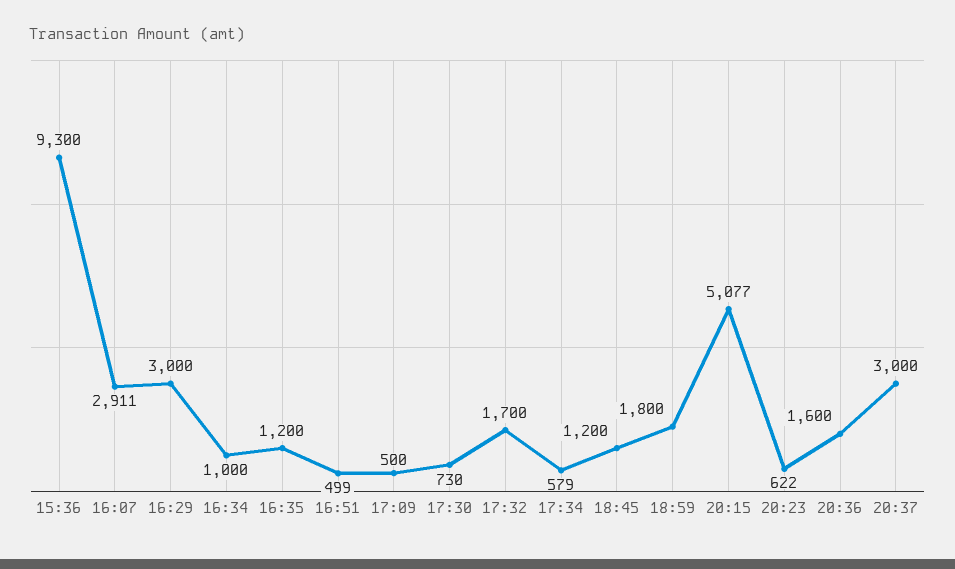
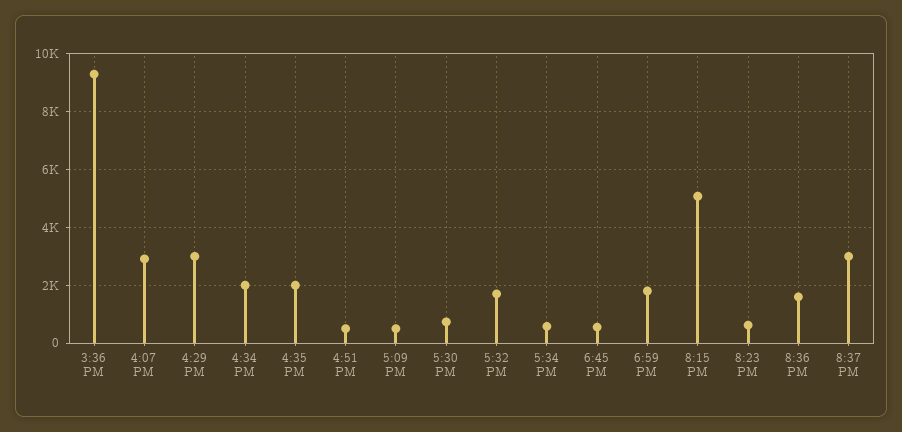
  {
    "15:36": 9300,
    "16:07": 2911,
    "16:29": 3000,
-   "16:34": 1000,
+   "16:34": 2000,
-   "16:35": 1200,
+   "16:35": 2000,
    "16:51": 499,
    "17:09": 500,
    "17:30": 730,
    "17:32": 1700,
    "17:34": 579,
-   "18:45": 1200,
+   "18:45": 500,
    "18:59": 1800,
    "20:15": 5077,
    "20:23": 622,
    "20:36": 1600,
    "20:37": 3000
  }

